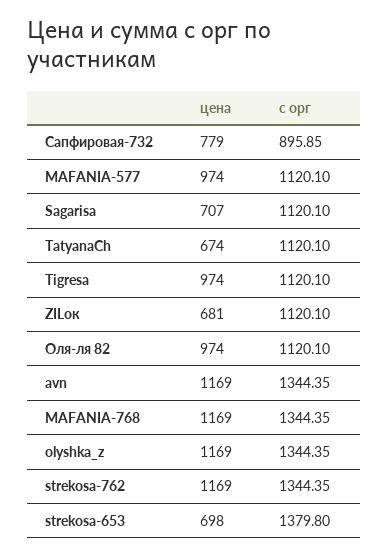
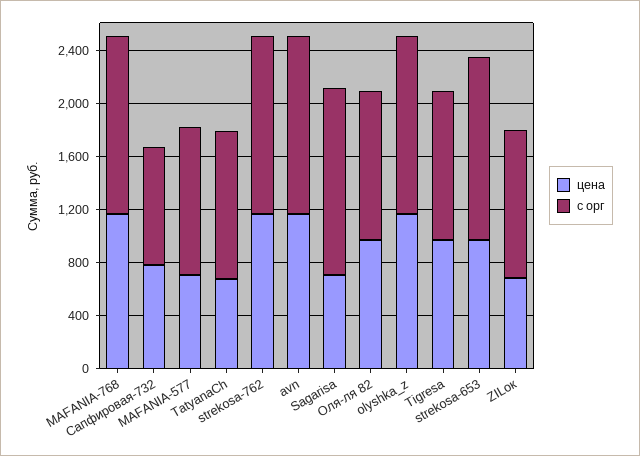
  {
    "цена": {
      "Сапфировая-732": 779,
-     "MAFANIA-577": 974,
+     "MAFANIA-577": 700,
      "Sagarisa": 707,
      "TatyanaCh": 674,
      "Tigresa": 974,
      "ZILок": 681,
      "Оля-ля 82": 974,
      "avn": 1169,
      "MAFANIA-768": 1169,
      "olyshka_z": 1169,
      "strekosa-762": 1169,
-     "strekosa-653": 698
+     "strekosa-653": 1000
    },
    "с орг": {
      "Сапфировая-732": 895.85,
      "MAFANIA-577": 1120.1,
-     "Sagarisa": 1120.1,
+     "Sagarisa": 1400,
      "TatyanaCh": 1120.1,
      "Tigresa": 1120.1,
      "ZILок": 1120.1,
      "Оля-ля 82": 1120.1,
      "avn": 1344.35,
      "MAFANIA-768": 1344.35,
      "olyshka_z": 1344.35,
      "strekosa-762": 1344.35,
      "strekosa-653": 1379.8
    }
  }

